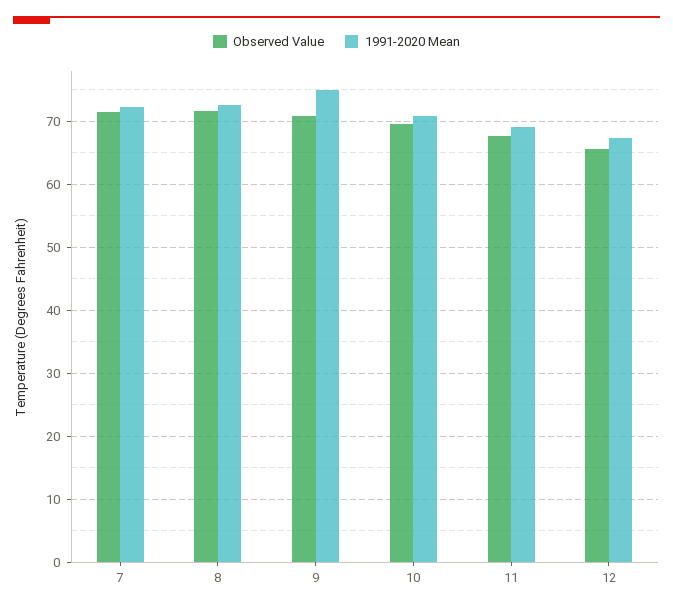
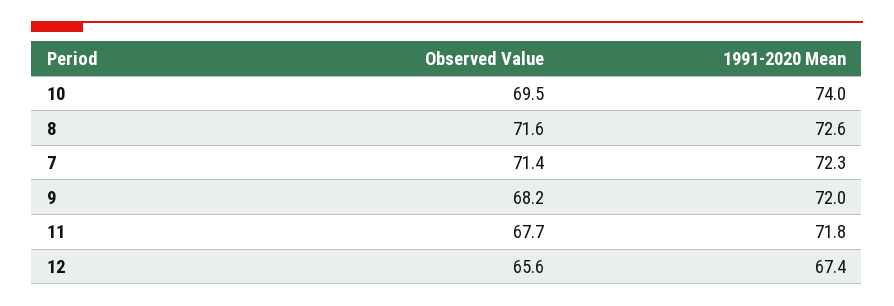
  {
    "Observed Value": {
      "7": 71.4,
      "8": 71.6,
-     "9": 71,
+     "9": 68.2,
      "10": 69.5,
      "11": 67.7,
      "12": 65.6
    },
    "1991-2020 Mean": {
      "7": 72.3,
      "8": 72.6,
-     "9": 75,
+     "9": 72,
-     "10": 71,
+     "10": 74,
-     "11": 69,
+     "11": 71.8,
      "12": 67.4
    }
  }

